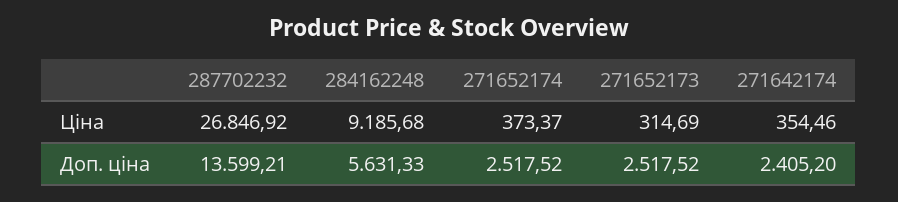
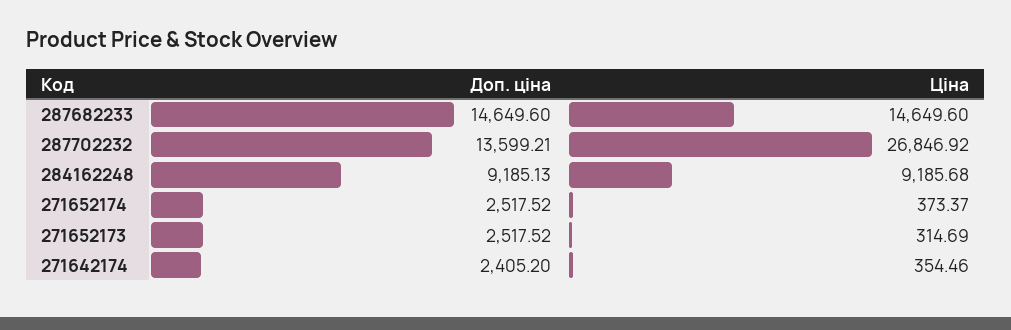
  {
    "287702232": {
      "Ціна": 26846.92,
      "Доп. ціна": 13599.21
    },
    "284162248": {
      "Ціна": 9185.68,
-     "Доп. ціна": 5631.33
+     "Доп. ціна": 9185.13
    },
    "271652174": {
      "Ціна": 373.37,
      "Доп. ціна": 2517.52
    },
    "271652173": {
      "Ціна": 314.69,
      "Доп. ціна": 2517.52
    },
    "271642174": {
      "Ціна": 354.46,
      "Доп. ціна": 2405.2
-   }
+   },
+   "287682233": {
+     "Доп. ціна": 14649.6,
+     "Ціна": 14649.6
+   }
  }

